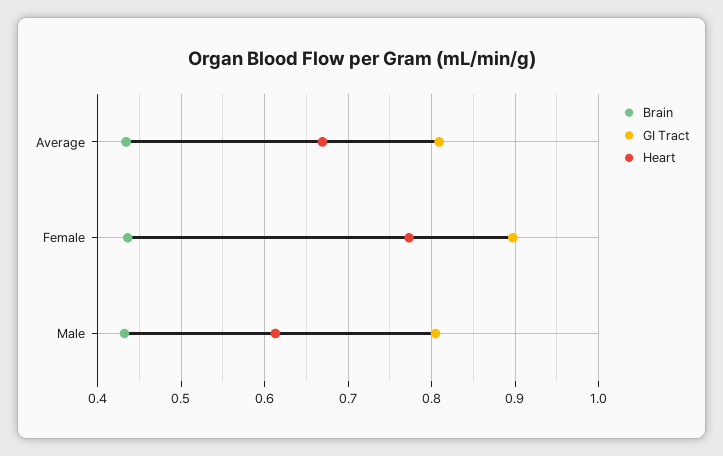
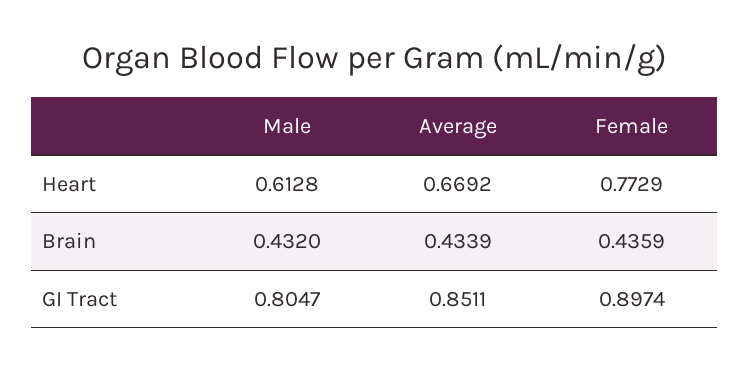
  {
    "Brain": {
      "Average": 0.4339,
      "Female": 0.4359,
      "Male": 0.432
    },
    "GI Tract": {
-     "Average": 0.81,
+     "Average": 0.8511,
      "Female": 0.8974,
      "Male": 0.8047
    },
    "Heart": {
      "Average": 0.6692,
      "Female": 0.7729,
      "Male": 0.6128
    }
  }

